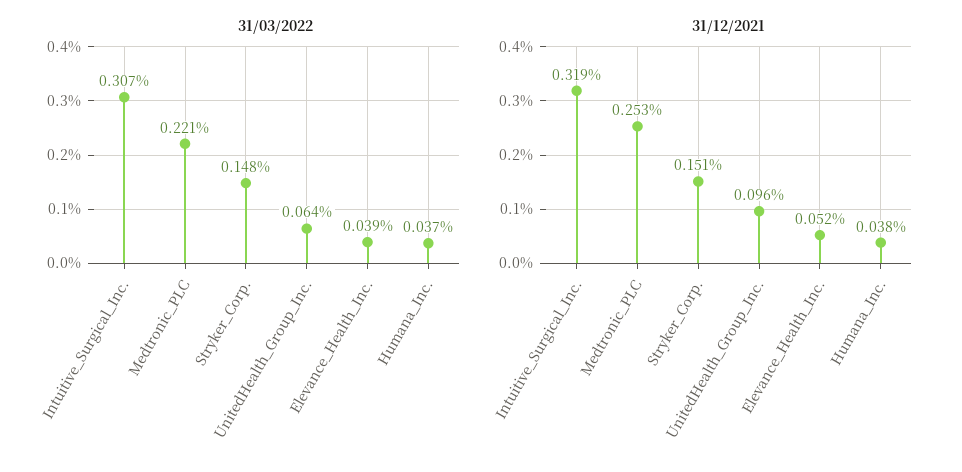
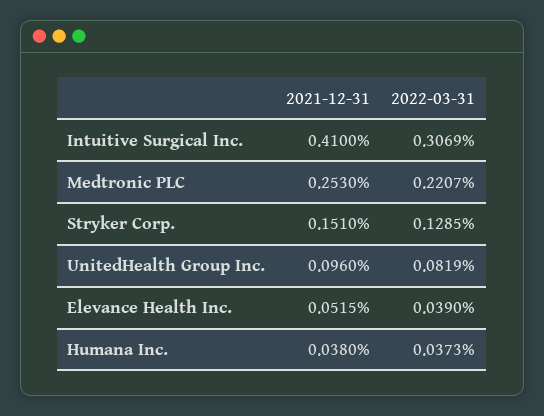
  {
    "31/03/2022": {
      "Intuitive_Surgical_Inc.": 0.3069,
      "Medtronic_PLC": 0.2207,
-     "Stryker_Corp.": 0.148,
+     "Stryker_Corp.": 0.1285,
-     "UnitedHealth_Group_Inc.": 0.064,
+     "UnitedHealth_Group_Inc.": 0.0819,
      "Elevance_Health_Inc.": 0.039,
      "Humana_Inc.": 0.0373
    },
    "31/12/2021": {
-     "Intuitive_Surgical_Inc.": 0.319,
+     "Intuitive_Surgical_Inc.": 0.41,
      "Medtronic_PLC": 0.253,
      "Stryker_Corp.": 0.151,
      "UnitedHealth_Group_Inc.": 0.096,
      "Elevance_Health_Inc.": 0.0515,
      "Humana_Inc.": 0.038
    }
  }

